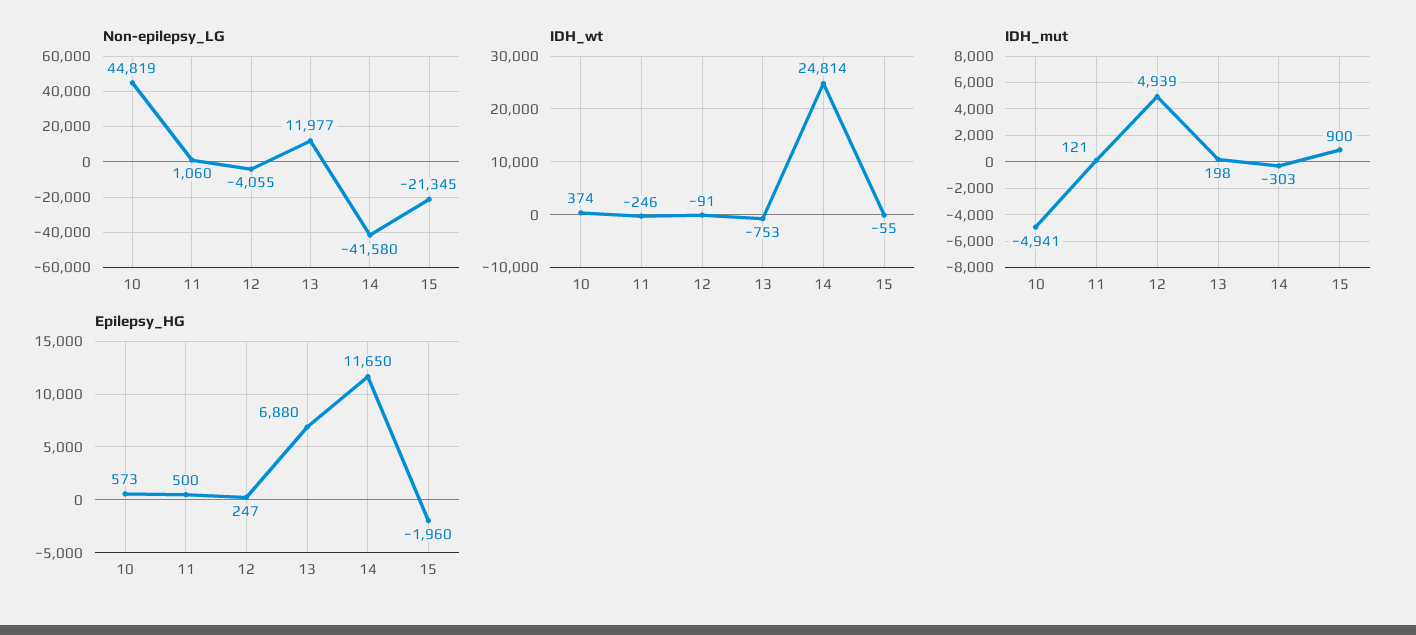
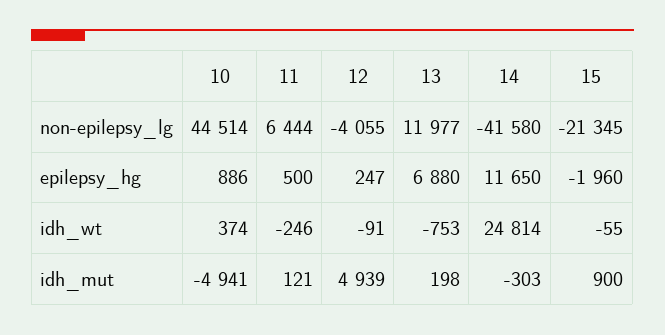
  {
    "Non-epilepsy_LG": {
-     "10": 44819,
+     "10": 44514,
-     "11": 1060,
+     "11": 6444,
      "12": -4055,
      "13": 11977,
      "14": -41580,
      "15": -21345
    },
    "IDH_wt": {
      "10": 374,
      "11": -246,
      "12": -91,
      "13": -753,
      "14": 24814,
      "15": -55
    },
    "IDH_mut": {
      "10": -4941,
      "11": 121,
      "12": 4939,
      "13": 198,
      "14": -303,
      "15": 900
    },
    "Epilepsy_HG": {
-     "10": 573,
+     "10": 886,
      "11": 500,
      "12": 247,
      "13": 6880,
      "14": 11650,
      "15": -1960
    }
  }

